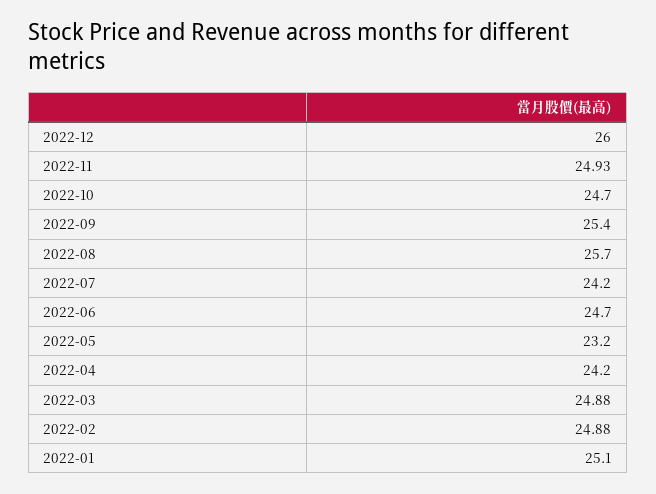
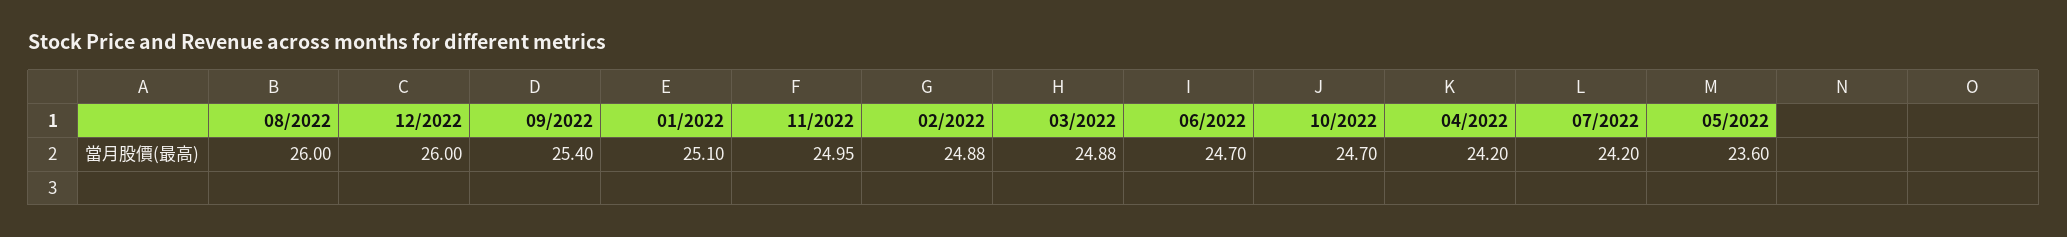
  {
    "2022-12": 26,
-   "2022-11": 24.93,
+   "2022-11": 24.95,
    "2022-10": 24.7,
    "2022-09": 25.4,
-   "2022-08": 25.7,
+   "2022-08": 26,
    "2022-07": 24.2,
    "2022-06": 24.7,
-   "2022-05": 23.2,
+   "2022-05": 23.6,
    "2022-04": 24.2,
    "2022-03": 24.88,
    "2022-02": 24.88,
    "2022-01": 25.1
  }

